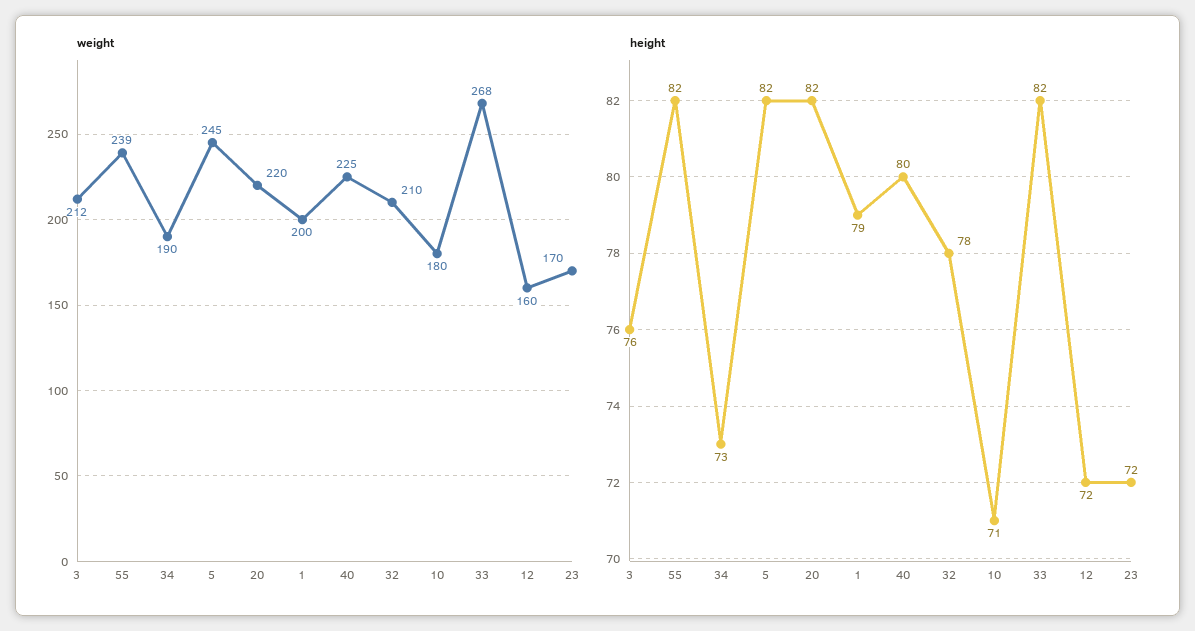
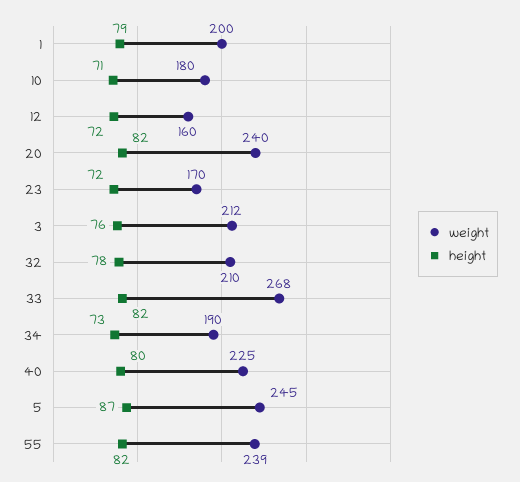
  {
    "weight": {
      "3": 212,
      "55": 239,
      "34": 190,
      "5": 245,
-     "20": 220,
+     "20": 240,
      "1": 200,
      "40": 225,
      "32": 210,
      "10": 180,
      "33": 268,
      "12": 160,
      "23": 170
    },
    "height": {
      "3": 76,
      "55": 82,
      "34": 73,
-     "5": 82,
+     "5": 87,
      "20": 82,
      "1": 79,
      "40": 80,
      "32": 78,
      "10": 71,
      "33": 82,
      "12": 72,
      "23": 72
    }
  }

